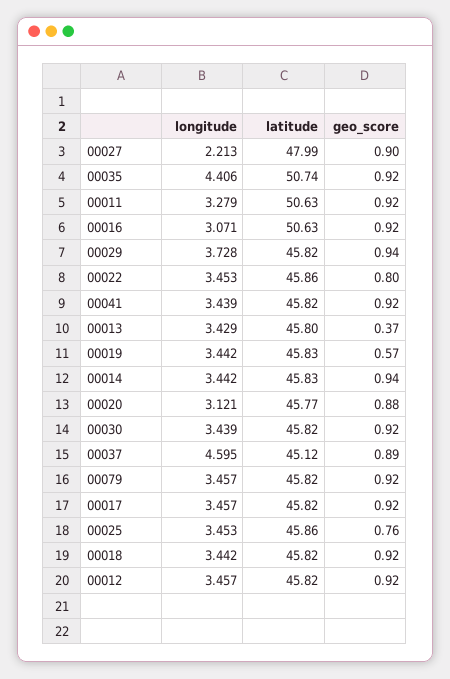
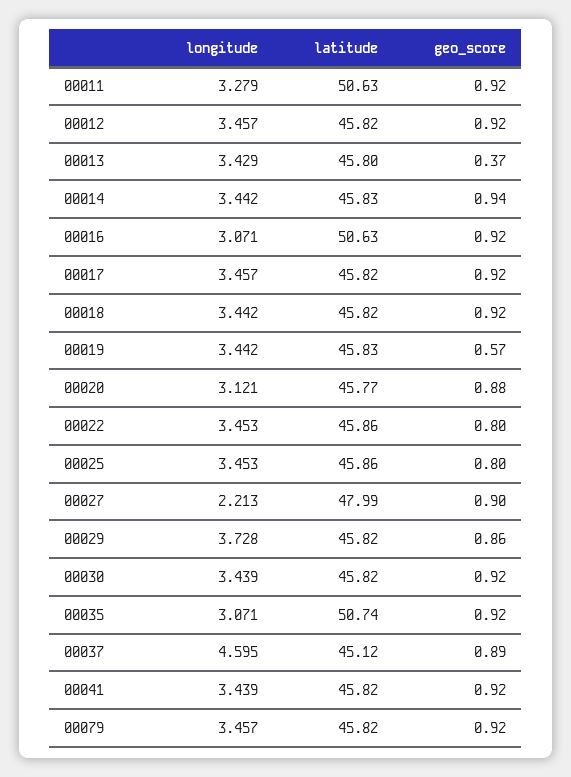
  {
    "longitude": {
      "00027": 2.213,
-     "00035": 4.406,
+     "00035": 3.071,
      "00011": 3.279,
      "00016": 3.071,
      "00029": 3.728,
      "00022": 3.453,
      "00041": 3.439,
      "00013": 3.429,
      "00019": 3.442,
      "00014": 3.442,
      "00020": 3.121,
      "00030": 3.439,
      "00037": 4.595,
      "00079": 3.457,
      "00017": 3.457,
      "00025": 3.453,
      "00018": 3.442,
      "00012": 3.457
    },
    "latitude": {
      "00027": 47.99,
      "00035": 50.74,
      "00011": 50.63,
      "00016": 50.63,
      "00029": 45.82,
      "00022": 45.86,
      "00041": 45.82,
      "00013": 45.8,
      "00019": 45.83,
      "00014": 45.83,
      "00020": 45.77,
      "00030": 45.82,
      "00037": 45.12,
      "00079": 45.82,
      "00017": 45.82,
      "00025": 45.86,
      "00018": 45.82,
      "00012": 45.82
    },
    "geo_score": {
      "00027": 0.9,
      "00035": 0.92,
      "00011": 0.92,
      "00016": 0.92,
-     "00029": 0.94,
+     "00029": 0.86,
      "00022": 0.8,
      "00041": 0.92,
      "00013": 0.37,
      "00019": 0.57,
      "00014": 0.94,
      "00020": 0.88,
      "00030": 0.92,
      "00037": 0.89,
      "00079": 0.92,
      "00017": 0.92,
-     "00025": 0.76,
+     "00025": 0.8,
      "00018": 0.92,
      "00012": 0.92
    }
  }

